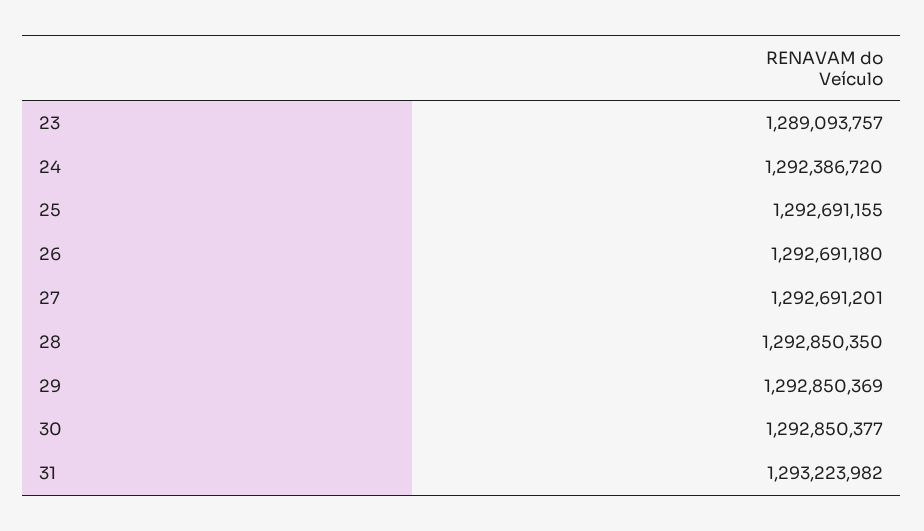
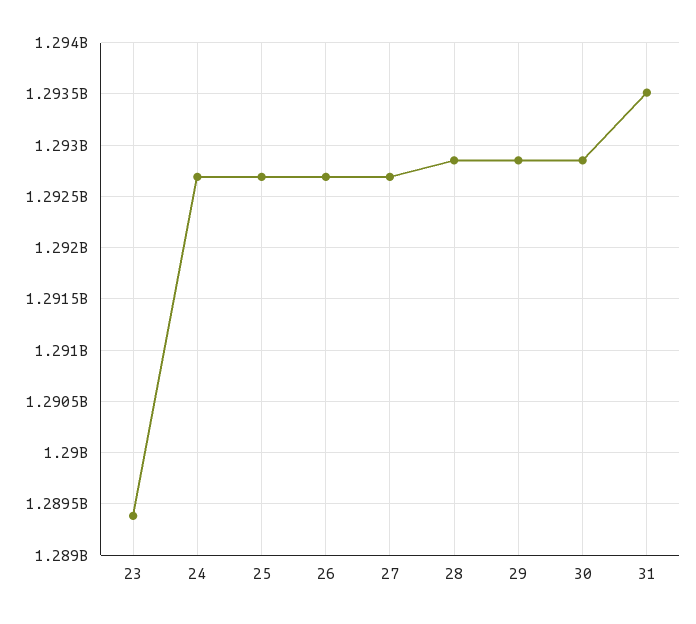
  {
-   "23": 1289093757,
+   "23": 1289400000,
-   "24": 1292386720,
+   "24": 1292700000,
    "25": 1292691155,
    "26": 1292691180,
    "27": 1292691201,
    "28": 1292850350,
    "29": 1292850369,
    "30": 1292850377,
-   "31": 1293223982
+   "31": 1293500000
  }

